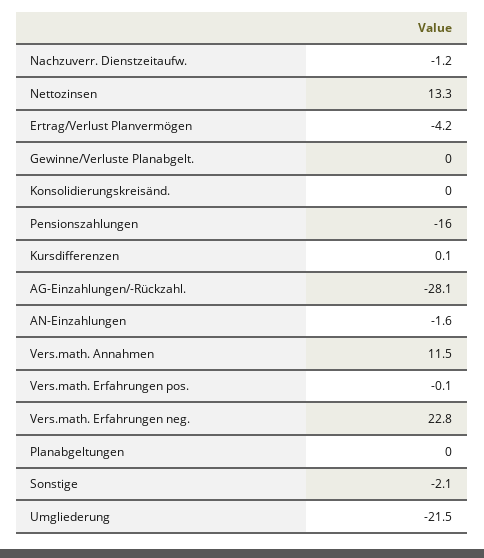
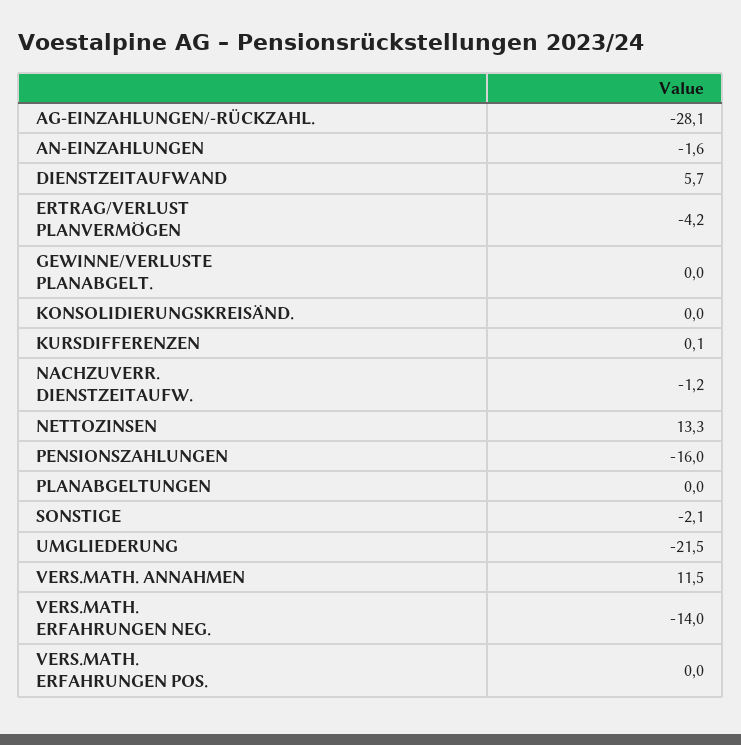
  {
    "Nachzuverr. Dienstzeitaufw.": -1.2,
    "Nettozinsen": 13.3,
    "Ertrag/Verlust Planvermögen": -4.2,
    "Gewinne/Verluste Planabgelt.": 0,
    "Konsolidierungskreisänd.": 0,
    "Pensionszahlungen": -16,
    "Kursdifferenzen": 0.1,
    "AG-Einzahlungen/-Rückzahl.": -28.1,
    "AN-Einzahlungen": -1.6,
    "Vers.math. Annahmen": 11.5,
-   "Vers.math. Erfahrungen pos.": -0.1,
+   "Vers.math. Erfahrungen pos.": 0,
-   "Vers.math. Erfahrungen neg.": 22.8,
+   "Vers.math. Erfahrungen neg.": -14,
    "Planabgeltungen": 0,
    "Sonstige": -2.1,
-   "Umgliederung": -21.5
+   "Umgliederung": -21.5,
+   "DIENSTZEITAUFWAND": 5.7
  }

